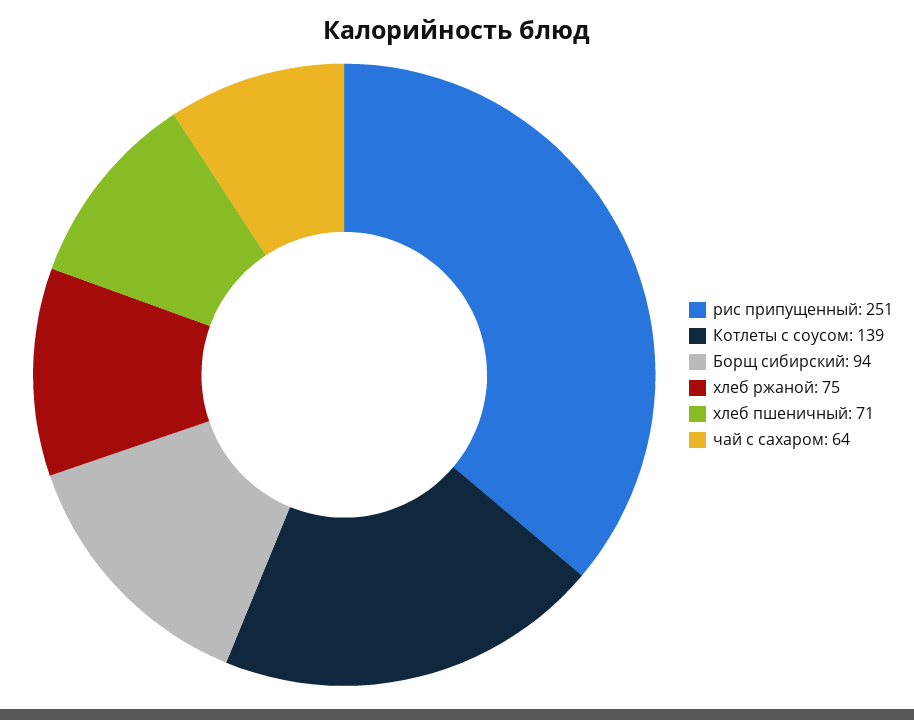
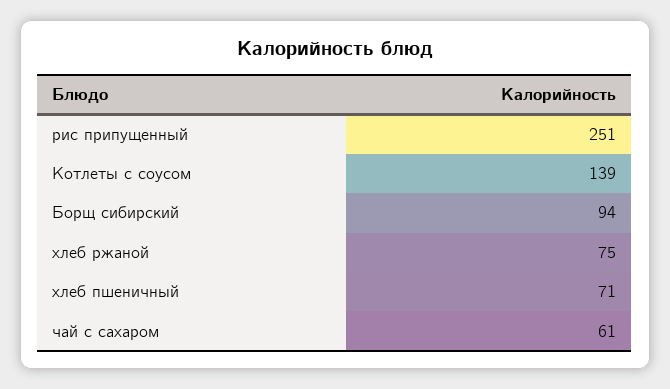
  {
    "рис припущенный": 251,
    "Котлеты с соусом": 139,
    "Борщ сибирский": 94,
    "хлеб ржаной": 75,
    "хлеб пшеничный": 71,
-   "чай с сахаром": 64
+   "чай с сахаром": 61
  }

